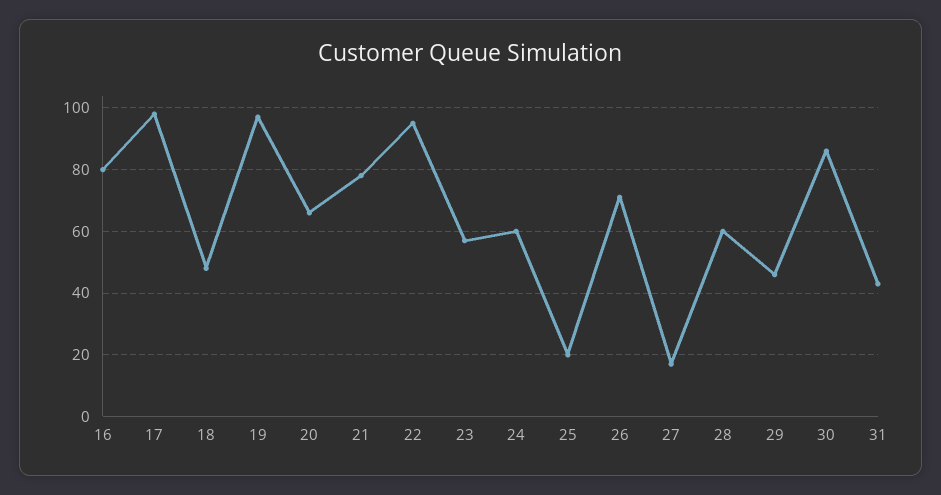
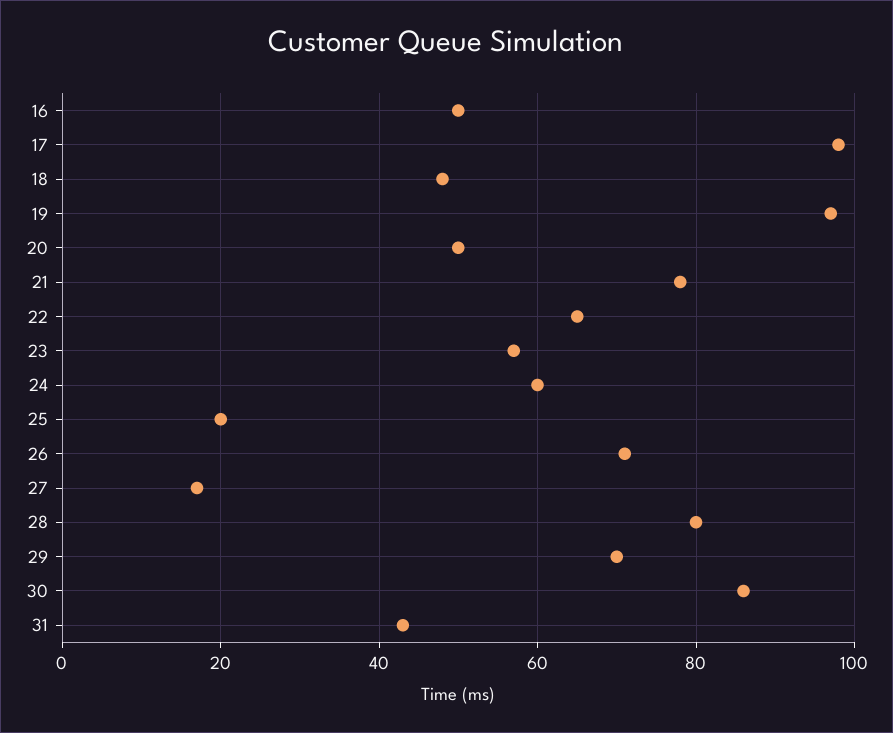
  {
-   "16": 80,
+   "16": 50,
    "17": 100,
    "18": 50,
    "19": 95,
-   "20": 65,
+   "20": 50,
    "21": 80,
-   "22": 95,
+   "22": 65,
    "23": 55,
    "24": 60,
    "25": 20,
    "26": 70,
    "27": 15,
-   "28": 60,
+   "28": 80,
-   "29": 45,
+   "29": 70,
    "30": 85,
    "31": 45
  }

